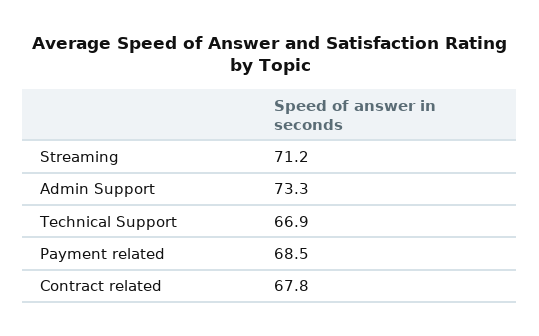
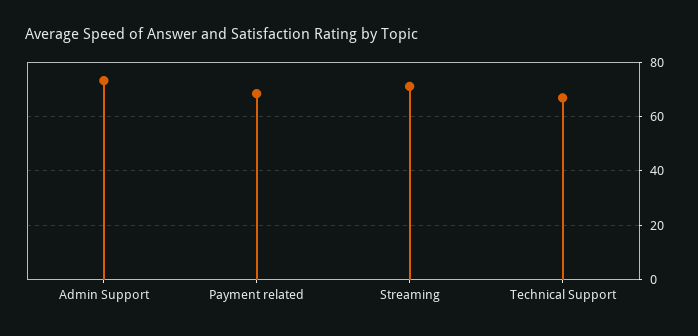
  {
    "Streaming": 71.2,
    "Admin Support": 73.3,
    "Technical Support": 66.9,
-   "Payment related": 68.5,
+   "Payment related": 68.5
-   "Contract related": 67.8
  }

